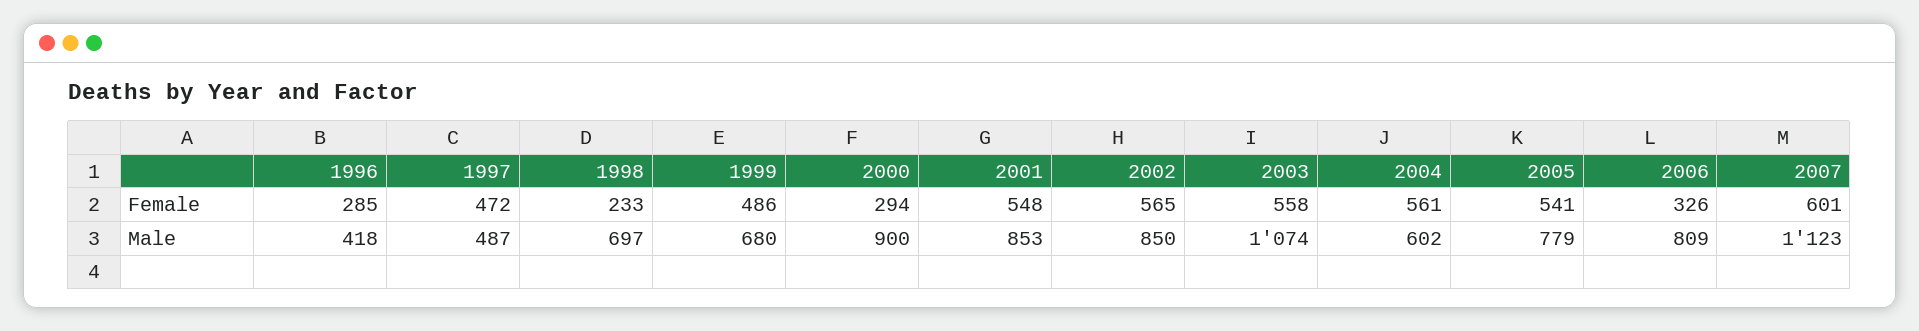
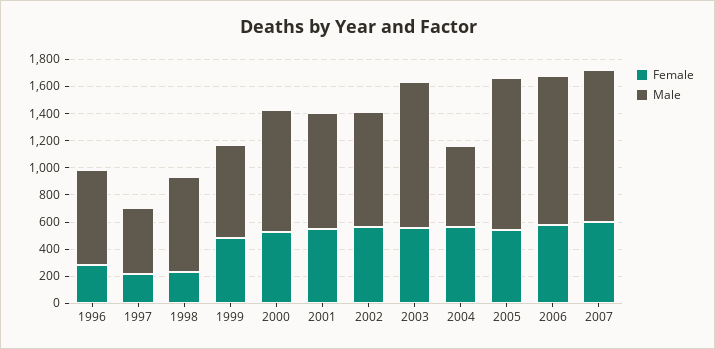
  {
    "Female": {
      "1996": 285,
-     "1997": 472,
+     "1997": 200,
      "1998": 233,
      "1999": 486,
-     "2000": 294,
+     "2000": 500,
      "2001": 548,
      "2002": 565,
      "2003": 558,
      "2004": 561,
      "2005": 541,
-     "2006": 326,
+     "2006": 600,
      "2007": 601
    },
    "Male": {
-     "1996": 418,
+     "1996": 700,
      "1997": 487,
      "1998": 697,
      "1999": 680,
      "2000": 900,
      "2001": 853,
      "2002": 850,
      "2003": 1074,
      "2004": 602,
-     "2005": 779,
+     "2005": 1100,
-     "2006": 809,
+     "2006": 1100,
      "2007": 1123
    }
  }

